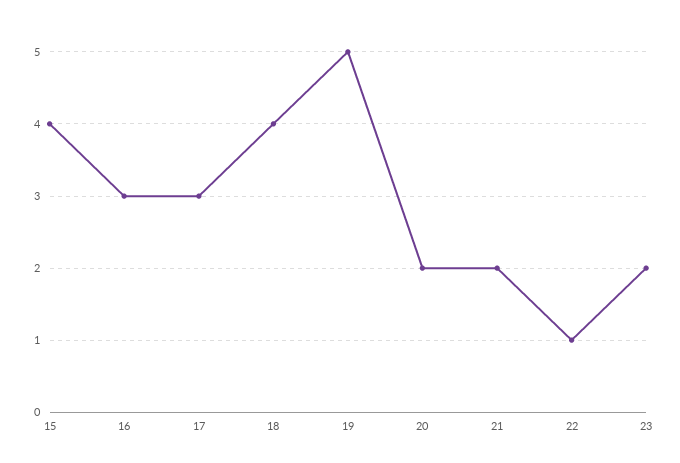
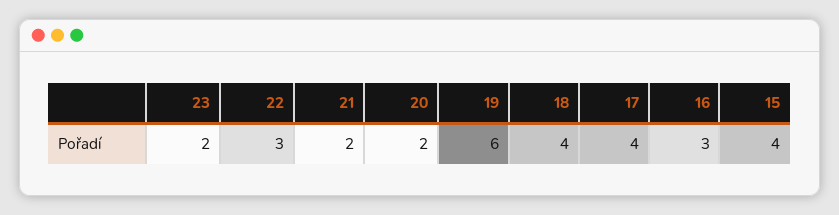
  {
    "15": 4,
    "16": 3,
-   "17": 3,
+   "17": 4,
    "18": 4,
-   "19": 5,
+   "19": 6,
    "20": 2,
    "21": 2,
-   "22": 1,
+   "22": 3,
    "23": 2
  }

